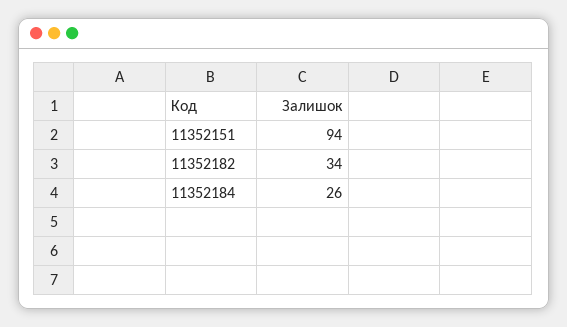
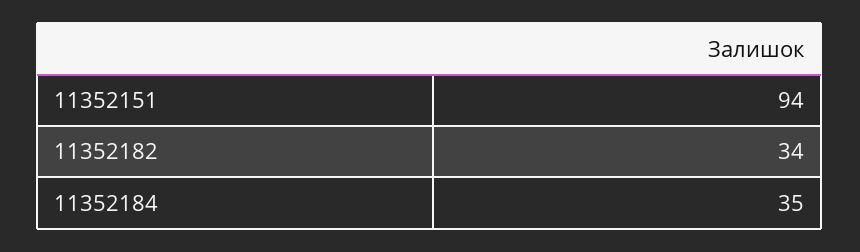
  {
    "11352151": 94,
    "11352182": 34,
-   "11352184": 26
+   "11352184": 35
  }

